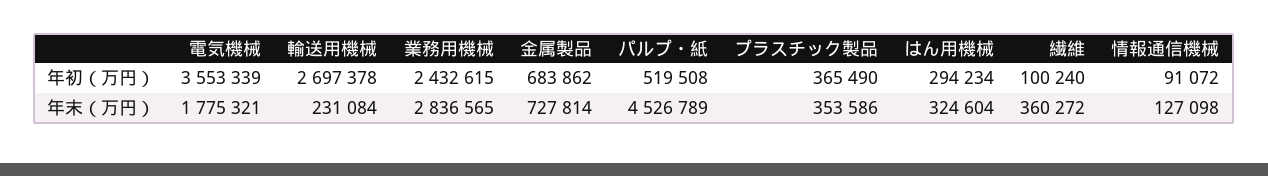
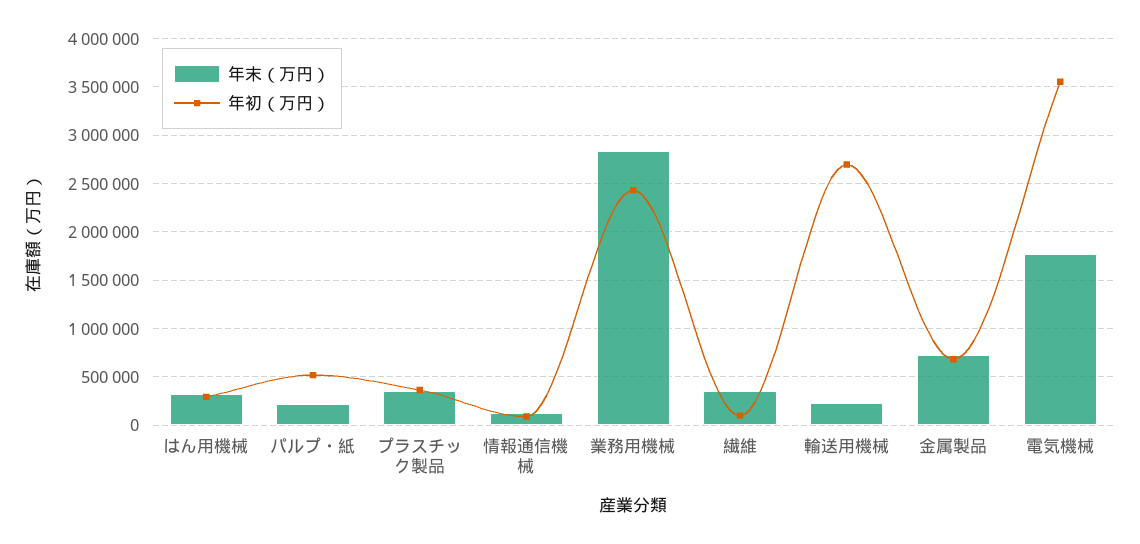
  {
    "年初（万円）": {
      "電気機械": 3553339,
      "輸送用機械": 2697378,
      "業務用機械": 2432615,
      "金属製品": 683862,
      "パルプ・紙": 519508,
      "プラスチック製品": 365490,
      "はん用機械": 294234,
      "繊維": 100240,
      "情報通信機械": 91072
    },
    "年末（万円）": {
      "電気機械": 1775321,
      "輸送用機械": 231084,
      "業務用機械": 2836565,
      "金属製品": 727814,
-     "パルプ・紙": 4526789,
+     "パルプ・紙": 200000,
      "プラスチック製品": 353586,
      "はん用機械": 324604,
      "繊維": 360272,
      "情報通信機械": 127098
    }
  }

